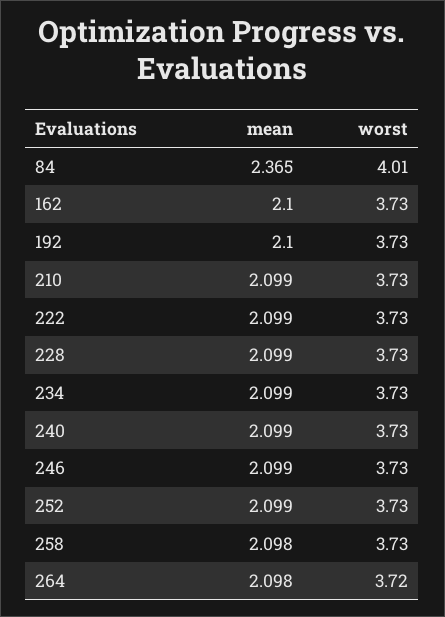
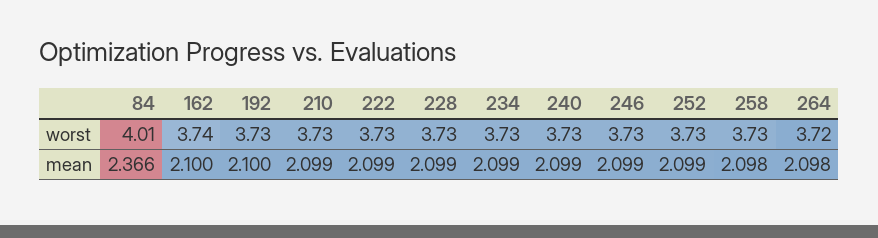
  {
    "mean": {
-     "84": 2.365,
+     "84": 2.366,
      "162": 2.1,
      "192": 2.1,
      "210": 2.099,
      "222": 2.099,
      "228": 2.099,
      "234": 2.099,
      "240": 2.099,
      "246": 2.099,
      "252": 2.099,
      "258": 2.098,
      "264": 2.098
    },
    "worst": {
      "84": 4.01,
-     "162": 3.73,
+     "162": 3.74,
      "192": 3.73,
      "210": 3.73,
      "222": 3.73,
      "228": 3.73,
      "234": 3.73,
      "240": 3.73,
      "246": 3.73,
      "252": 3.73,
      "258": 3.73,
      "264": 3.72
    }
  }

